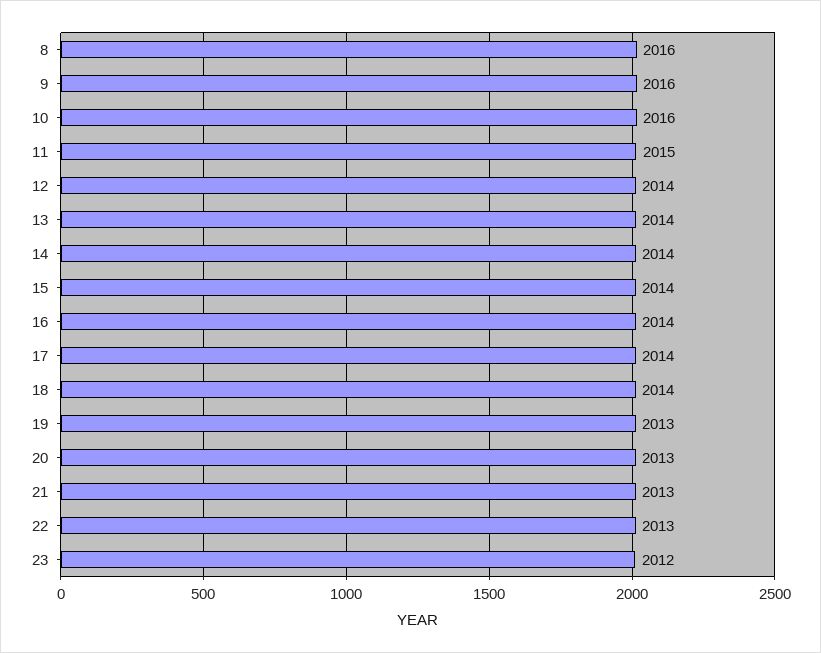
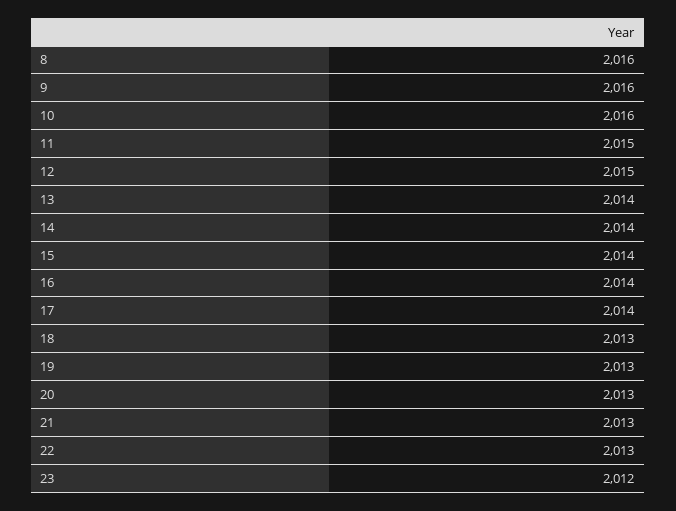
  {
    "8": 2016,
    "9": 2016,
    "10": 2016,
    "11": 2015,
-   "12": 2014,
+   "12": 2015,
    "13": 2014,
    "14": 2014,
    "15": 2014,
    "16": 2014,
    "17": 2014,
-   "18": 2014,
+   "18": 2013,
    "19": 2013,
    "20": 2013,
    "21": 2013,
    "22": 2013,
    "23": 2012
  }

